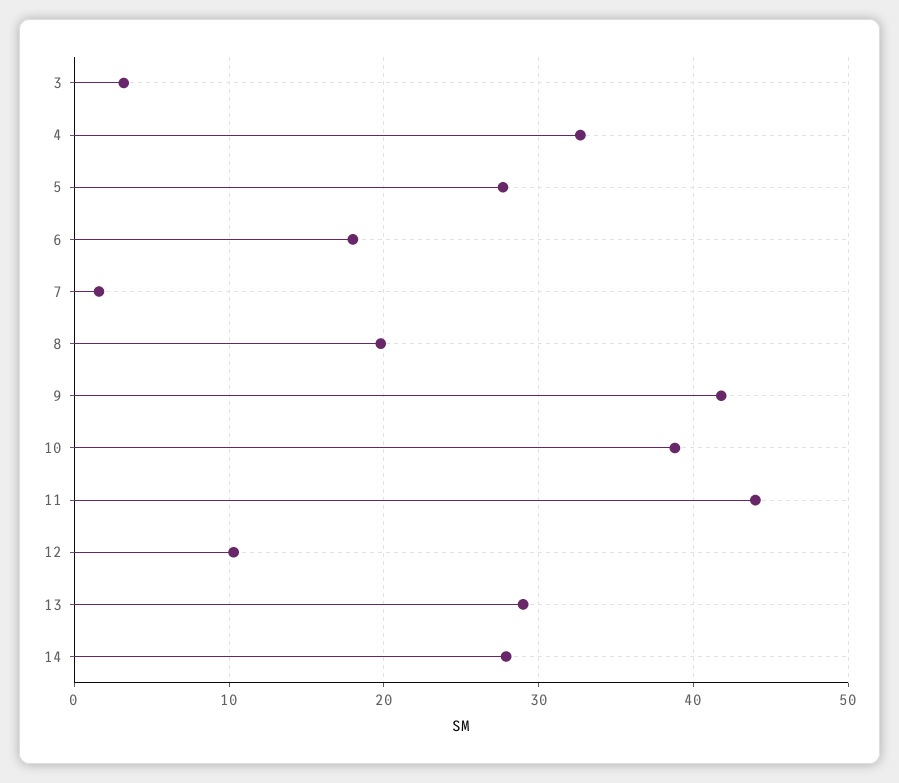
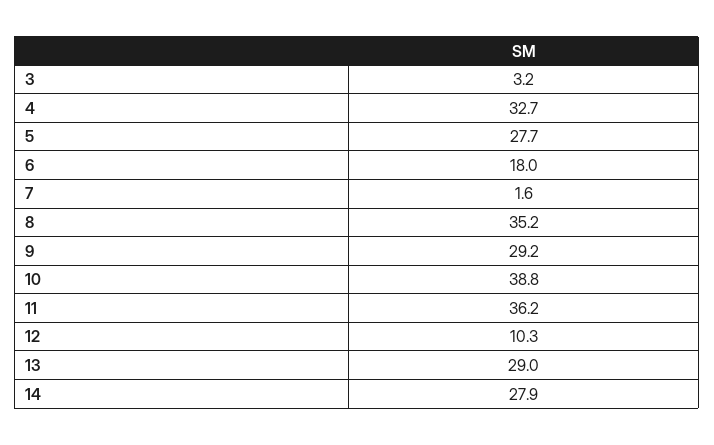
  {
    "3": 3.2,
    "4": 32.7,
    "5": 27.7,
    "6": 18,
    "7": 1.6,
-   "8": 20,
+   "8": 35.2,
-   "9": 42,
+   "9": 29.2,
    "10": 38.8,
-   "11": 44,
+   "11": 36.2,
    "12": 10.3,
    "13": 29,
    "14": 27.9
  }

